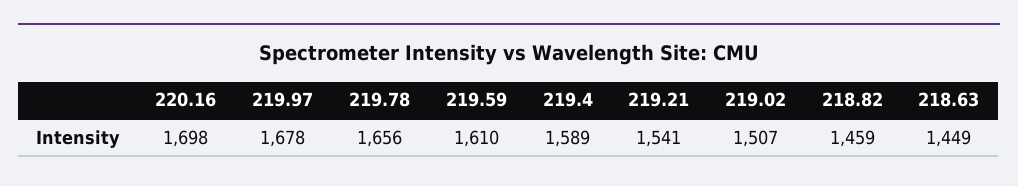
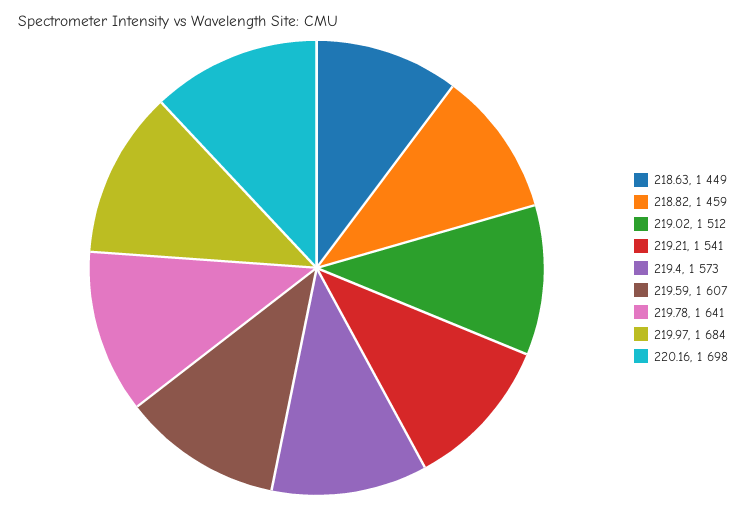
  {
    "220.16": 1698,
-   "219.97": 1678,
+   "219.97": 1684,
-   "219.78": 1656,
+   "219.78": 1641,
-   "219.59": 1610,
+   "219.59": 1607,
-   "219.4": 1589,
+   "219.4": 1573,
    "219.21": 1541,
-   "219.02": 1507,
+   "219.02": 1512,
    "218.82": 1459,
    "218.63": 1449
  }

